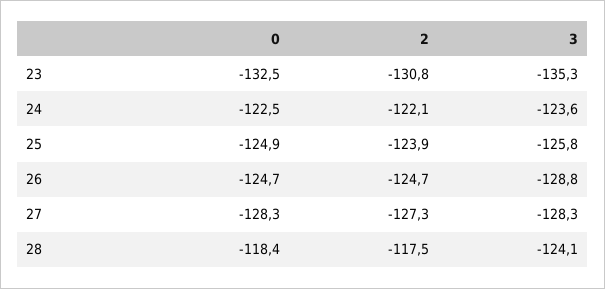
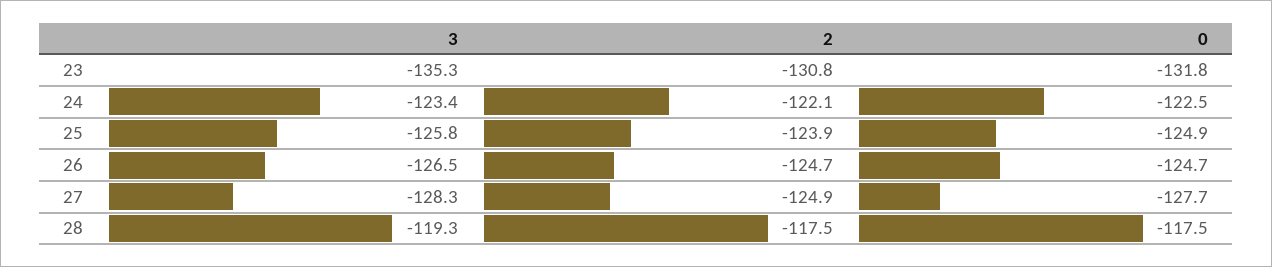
  {
    "0": {
-     "23": -132.5,
+     "23": -131.8,
      "24": -122.5,
      "25": -124.9,
      "26": -124.7,
-     "27": -128.3,
+     "27": -127.7,
-     "28": -118.4
+     "28": -117.5
    },
    "2": {
      "23": -130.8,
      "24": -122.1,
      "25": -123.9,
      "26": -124.7,
-     "27": -127.3,
+     "27": -124.9,
      "28": -117.5
    },
    "3": {
      "23": -135.3,
-     "24": -123.6,
+     "24": -123.4,
      "25": -125.8,
-     "26": -128.8,
+     "26": -126.5,
      "27": -128.3,
-     "28": -124.1
+     "28": -119.3
    }
  }

